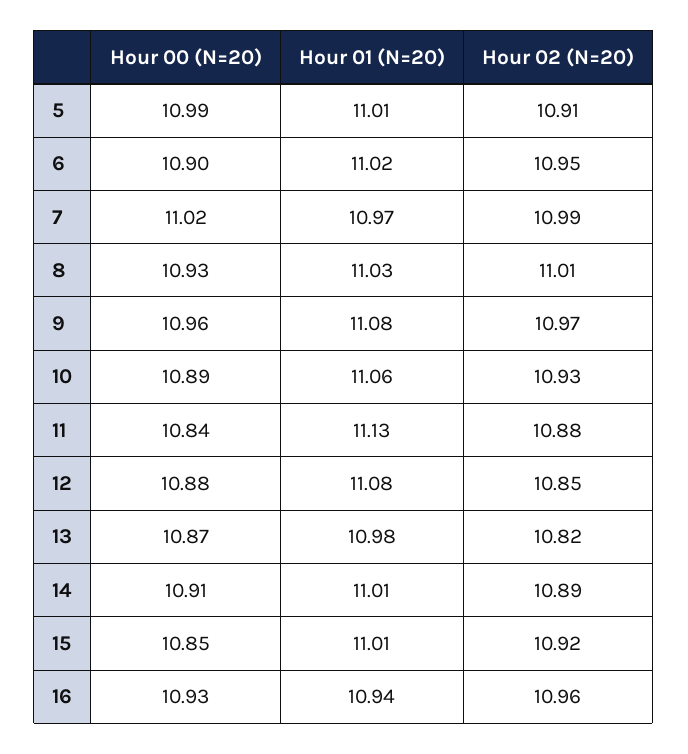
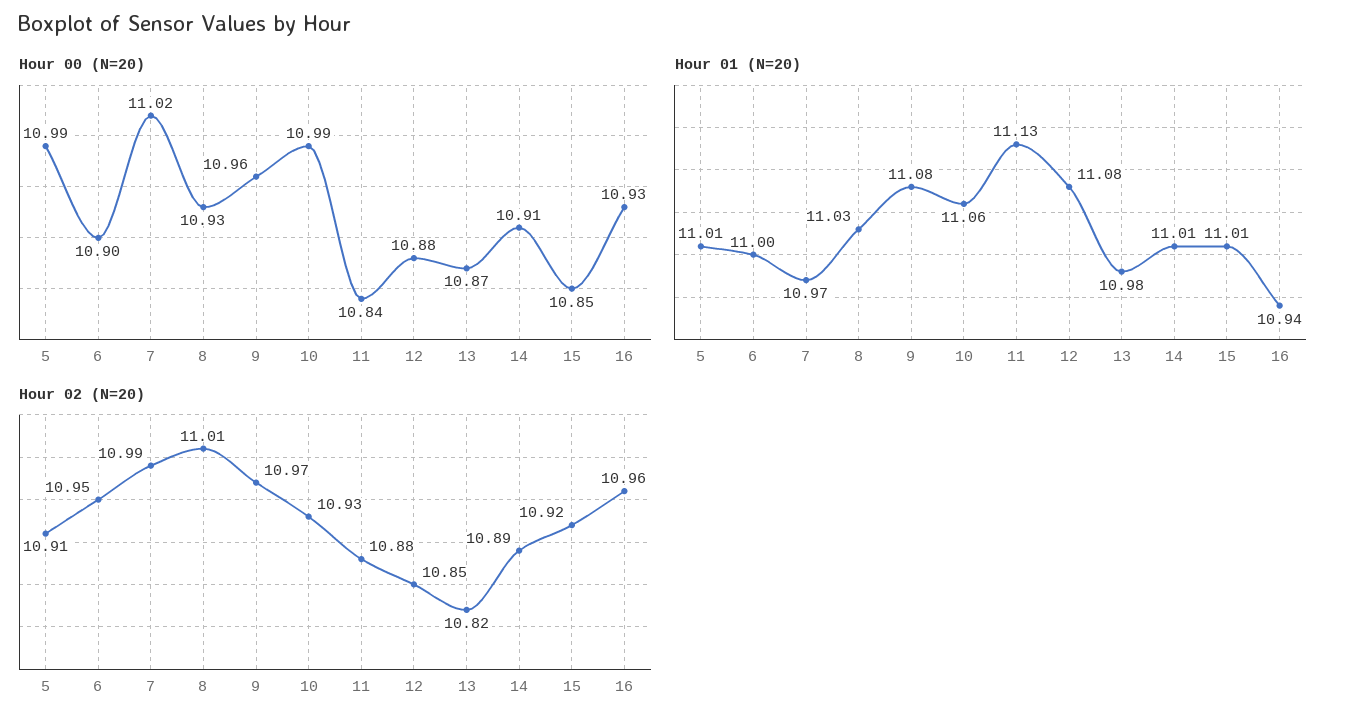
  {
    "Hour 00 (N=20)": {
      "5": 10.99,
      "6": 10.9,
      "7": 11.02,
      "8": 10.93,
      "9": 10.96,
-     "10": 10.89,
+     "10": 10.99,
      "11": 10.84,
      "12": 10.88,
      "13": 10.87,
      "14": 10.91,
      "15": 10.85,
      "16": 10.93
    },
    "Hour 01 (N=20)": {
      "5": 11.01,
-     "6": 11.02,
+     "6": 11,
      "7": 10.97,
      "8": 11.03,
      "9": 11.08,
      "10": 11.06,
      "11": 11.13,
      "12": 11.08,
      "13": 10.98,
      "14": 11.01,
      "15": 11.01,
      "16": 10.94
    },
    "Hour 02 (N=20)": {
      "5": 10.91,
      "6": 10.95,
      "7": 10.99,
      "8": 11.01,
      "9": 10.97,
      "10": 10.93,
      "11": 10.88,
      "12": 10.85,
      "13": 10.82,
      "14": 10.89,
      "15": 10.92,
      "16": 10.96
    }
  }

